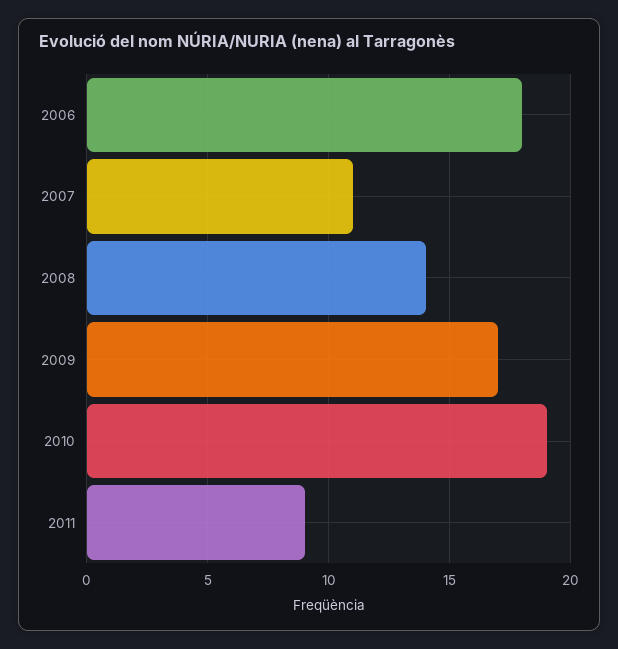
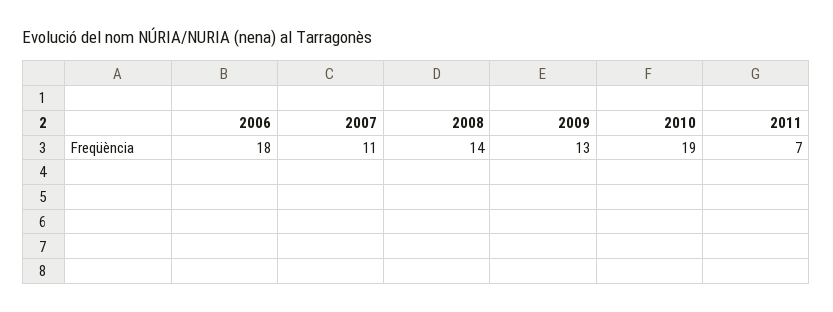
  {
    "2006": 18,
    "2007": 11,
    "2008": 14,
-   "2009": 17,
+   "2009": 13,
    "2010": 19,
-   "2011": 9
+   "2011": 7
  }

